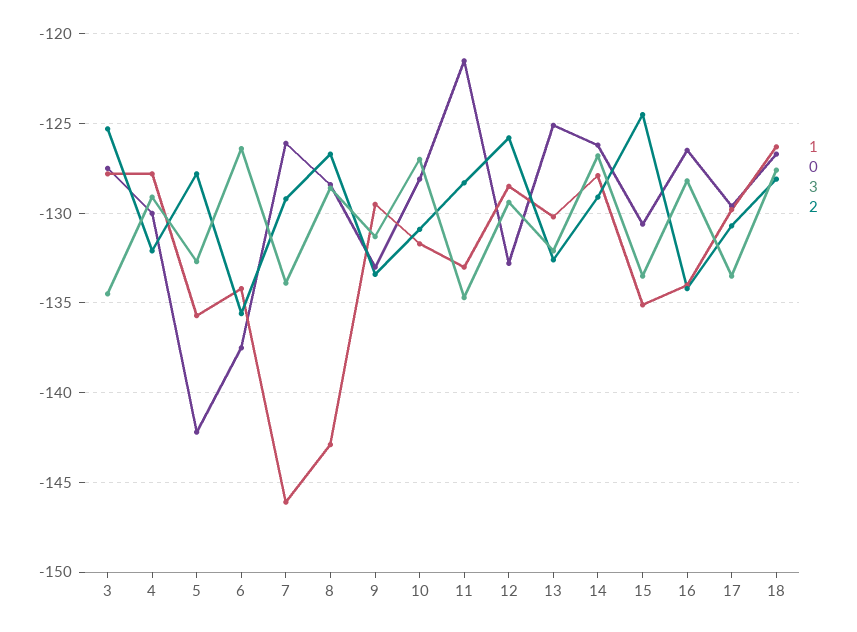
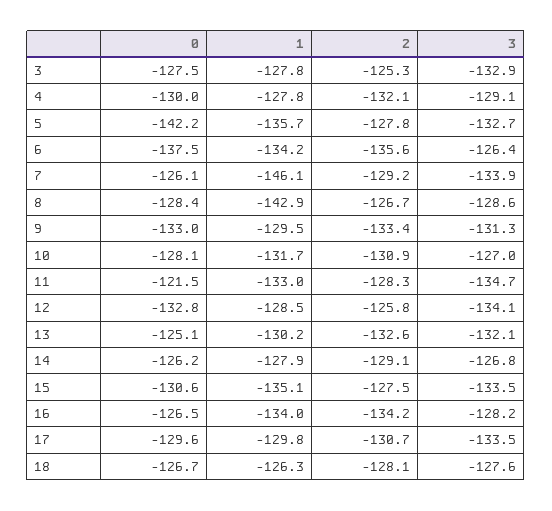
  {
    "1": {
      "3": -127.8,
      "4": -127.8,
      "5": -135.7,
      "6": -134.2,
      "7": -146.1,
      "8": -142.9,
      "9": -129.5,
      "10": -131.7,
      "11": -133,
      "12": -128.5,
      "13": -130.2,
      "14": -127.9,
      "15": -135.1,
      "16": -134,
      "17": -129.8,
      "18": -126.3
    },
    "0": {
      "3": -127.5,
      "4": -130,
      "5": -142.2,
      "6": -137.5,
      "7": -126.1,
      "8": -128.4,
      "9": -133,
      "10": -128.1,
      "11": -121.5,
      "12": -132.8,
      "13": -125.1,
      "14": -126.2,
      "15": -130.6,
      "16": -126.5,
      "17": -129.6,
      "18": -126.7
    },
    "3": {
-     "3": -134.5,
+     "3": -132.9,
      "4": -129.1,
      "5": -132.7,
      "6": -126.4,
      "7": -133.9,
      "8": -128.6,
      "9": -131.3,
      "10": -127,
      "11": -134.7,
-     "12": -129.5,
+     "12": -134.1,
      "13": -132.1,
      "14": -126.8,
      "15": -133.5,
      "16": -128.2,
      "17": -133.5,
      "18": -127.6
    },
    "2": {
      "3": -125.3,
      "4": -132.1,
      "5": -127.8,
      "6": -135.6,
      "7": -129.2,
      "8": -126.7,
      "9": -133.4,
      "10": -130.9,
      "11": -128.3,
      "12": -125.8,
      "13": -132.6,
      "14": -129.1,
-     "15": -124.5,
+     "15": -127.5,
      "16": -134.2,
      "17": -130.7,
      "18": -128.1
    }
  }

